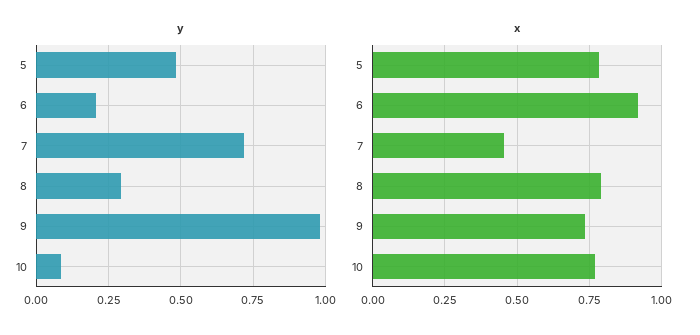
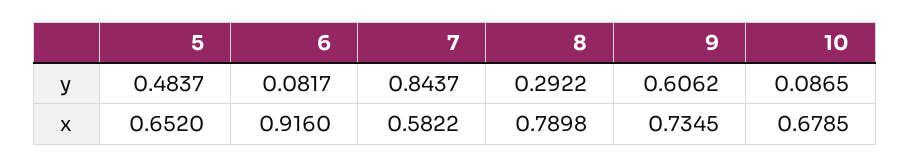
  {
    "y": {
      "5": 0.4837,
-     "6": 0.2,
+     "6": 0.0817,
-     "7": 0.725,
+     "7": 0.8437,
      "8": 0.2922,
-     "9": 0.975,
+     "9": 0.6062,
      "10": 0.0865
    },
    "x": {
-     "5": 0.775,
+     "5": 0.652,
      "6": 0.916,
-     "7": 0.45,
+     "7": 0.5822,
      "8": 0.7898,
      "9": 0.7345,
-     "10": 0.775
+     "10": 0.6785
    }
  }

